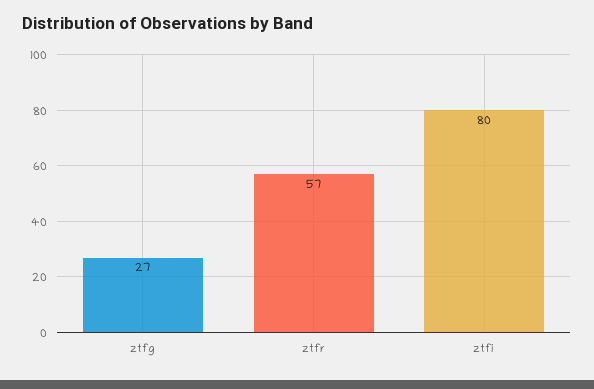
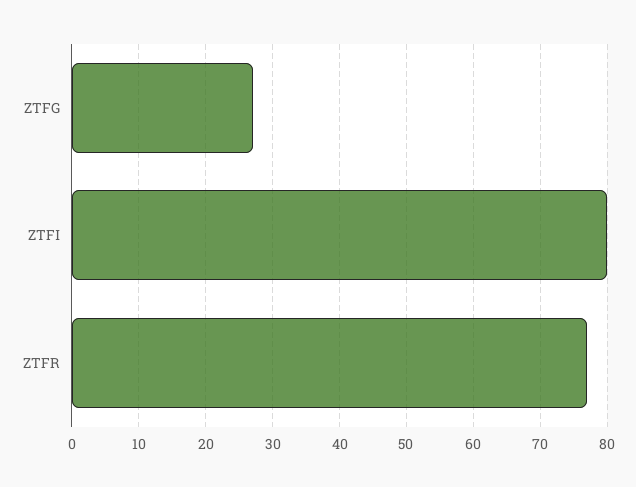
  {
    "ztfg": 27,
-   "ztfr": 57,
+   "ztfr": 77,
    "ztfi": 80
  }

